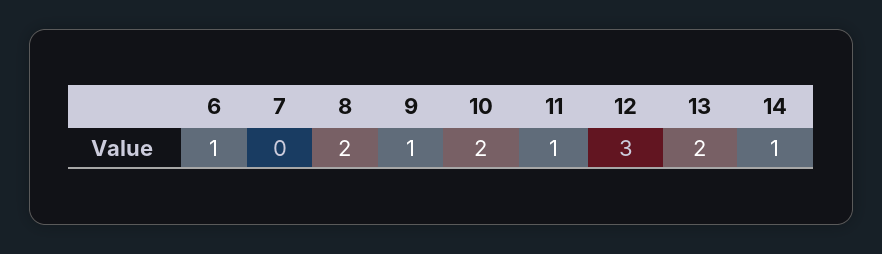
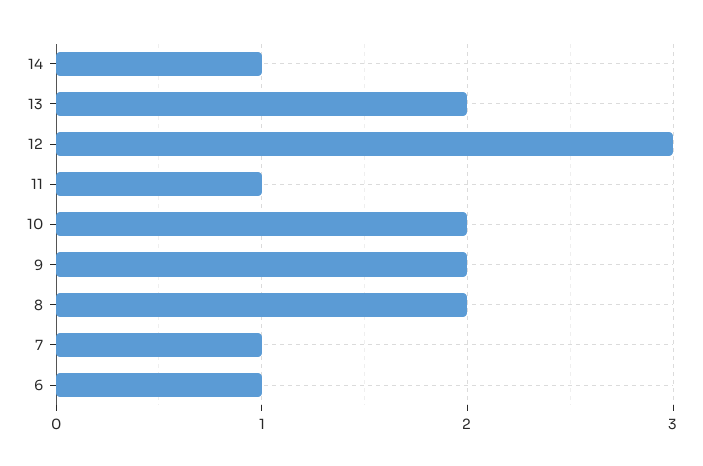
  {
    "6": 1,
-   "7": 0,
+   "7": 1,
    "8": 2,
-   "9": 1,
+   "9": 2,
    "10": 2,
    "11": 1,
    "12": 3,
    "13": 2,
    "14": 1
  }

